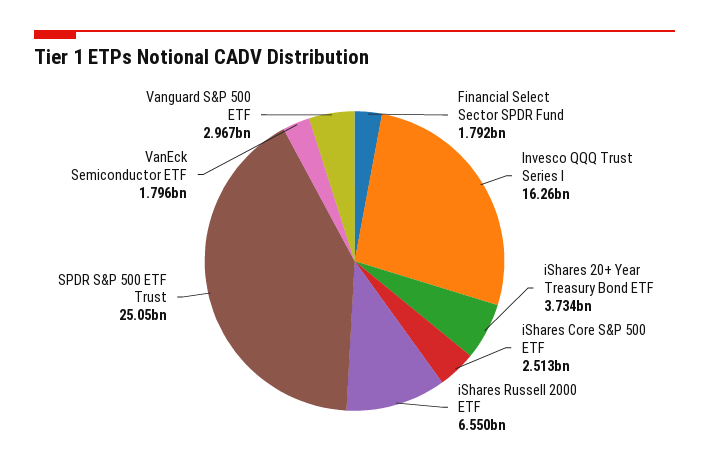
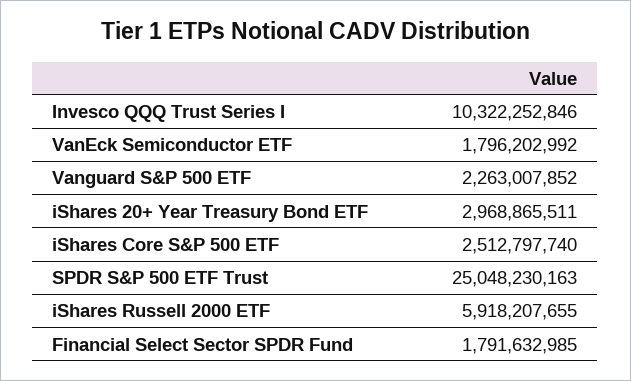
  {
    "Financial Select Sector SPDR Fund": 1791632985,
-   "Invesco QQQ Trust Series I": 16260000000,
+   "Invesco QQQ Trust Series I": 10322252846,
-   "iShares 20+ Year Treasury Bond ETF": 3734000000,
+   "iShares 20+ Year Treasury Bond ETF": 2968865511,
    "iShares Core S&P 500 ETF": 2512797740,
-   "iShares Russell 2000 ETF": 6550000000,
+   "iShares Russell 2000 ETF": 5918207655,
    "SPDR S&P 500 ETF Trust": 25048230163,
    "VanEck Semiconductor ETF": 1796202992,
-   "Vanguard S&P 500 ETF": 2967000000
+   "Vanguard S&P 500 ETF": 2263007852
  }

